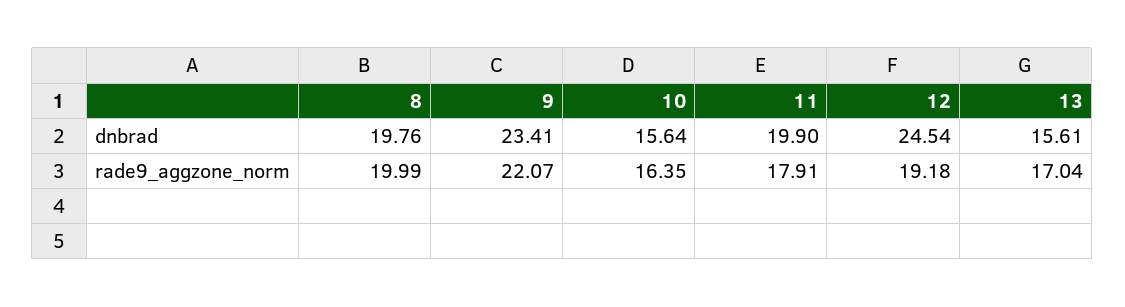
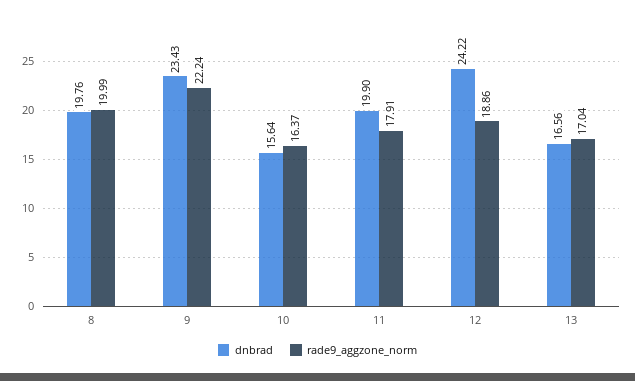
  {
    "dnbrad": {
      "8": 19.76,
-     "9": 23.41,
+     "9": 23.43,
      "10": 15.64,
      "11": 19.9,
-     "12": 24.54,
+     "12": 24.22,
-     "13": 15.61
+     "13": 16.56
    },
    "rade9_aggzone_norm": {
      "8": 19.99,
-     "9": 22.07,
+     "9": 22.24,
-     "10": 16.35,
+     "10": 16.37,
      "11": 17.91,
-     "12": 19.18,
+     "12": 18.86,
      "13": 17.04
    }
  }

